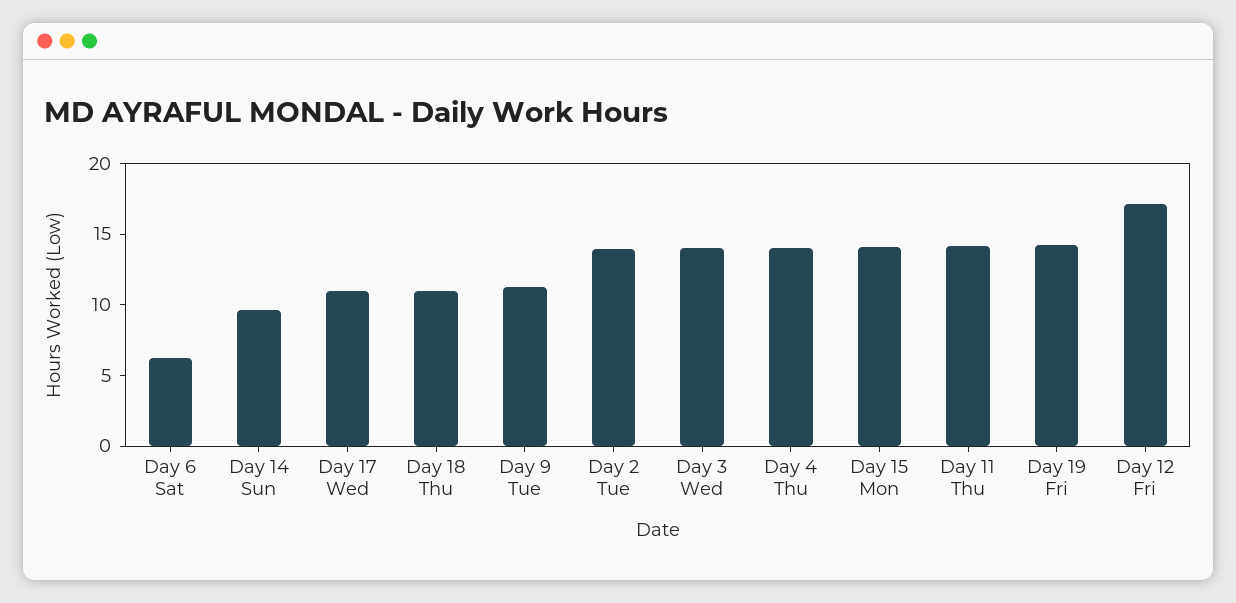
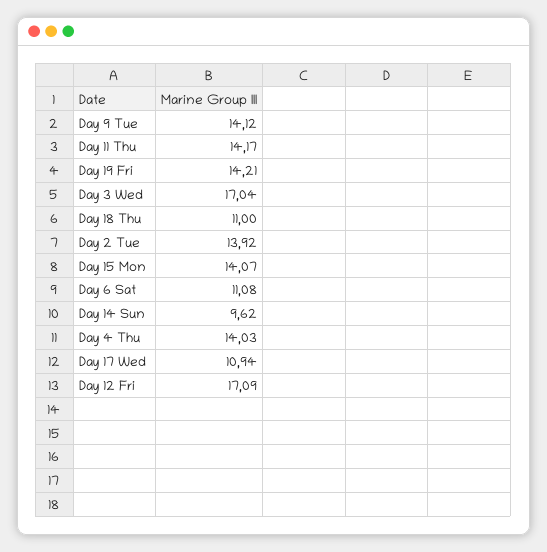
  {
-   "Day 6 Sat": 6,
+   "Day 6 Sat": 11.08,
    "Day 14 Sun": 9.62,
    "Day 17 Wed": 10.94,
    "Day 18 Thu": 11,
-   "Day 9 Tue": 11,
+   "Day 9 Tue": 14.12,
    "Day 2 Tue": 13.92,
-   "Day 3 Wed": 14,
+   "Day 3 Wed": 17.04,
    "Day 4 Thu": 14.03,
    "Day 15 Mon": 14.07,
    "Day 11 Thu": 14.17,
    "Day 19 Fri": 14.21,
    "Day 12 Fri": 17.09
  }

